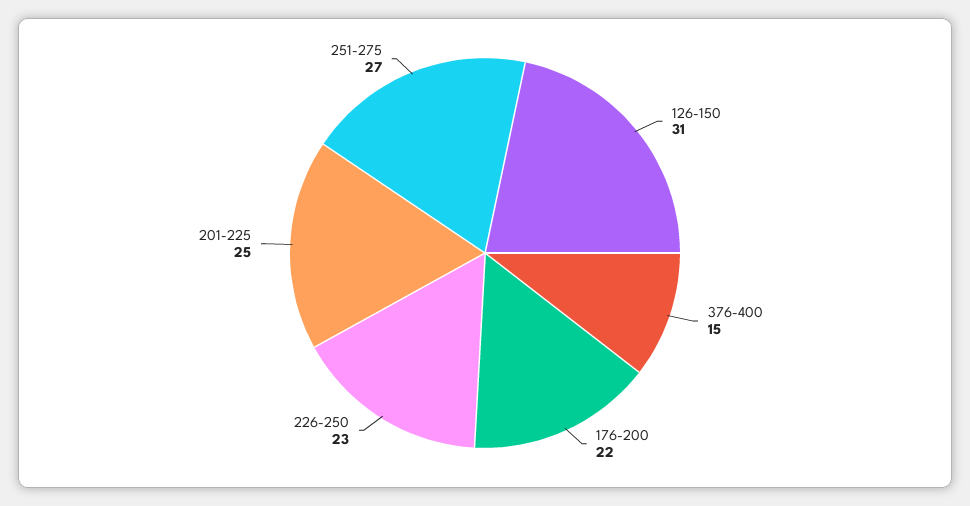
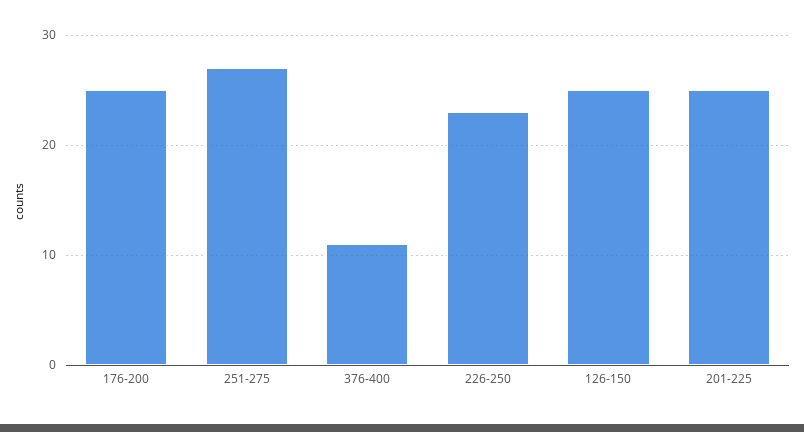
  {
-   "126-150": 31,
+   "126-150": 25,
-   "376-400": 15,
+   "376-400": 11,
-   "176-200": 22,
+   "176-200": 25,
    "226-250": 23,
    "201-225": 25,
    "251-275": 27
  }

